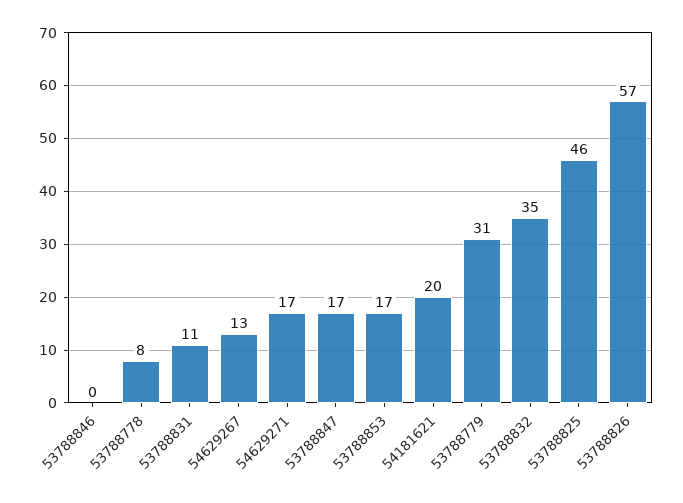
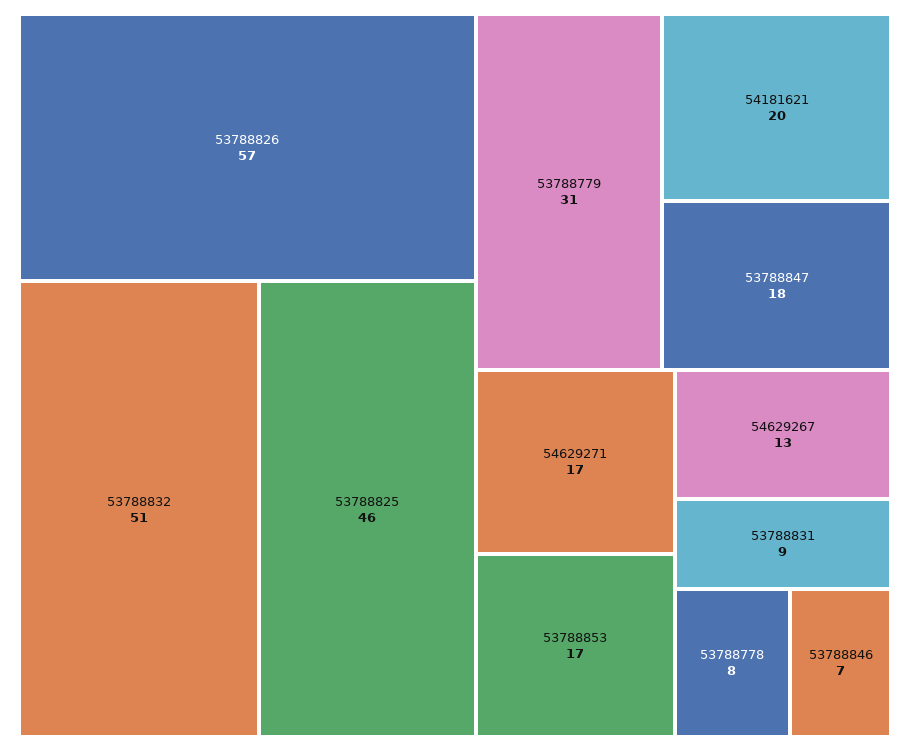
  {
-   "53788846": 0,
+   "53788846": 7,
    "53788778": 8,
-   "53788831": 11,
+   "53788831": 9,
    "54629267": 13,
    "54629271": 17,
-   "53788847": 17,
+   "53788847": 18,
    "53788853": 17,
    "54181621": 20,
    "53788779": 31,
-   "53788832": 35,
+   "53788832": 51,
    "53788825": 46,
    "53788826": 57
  }

